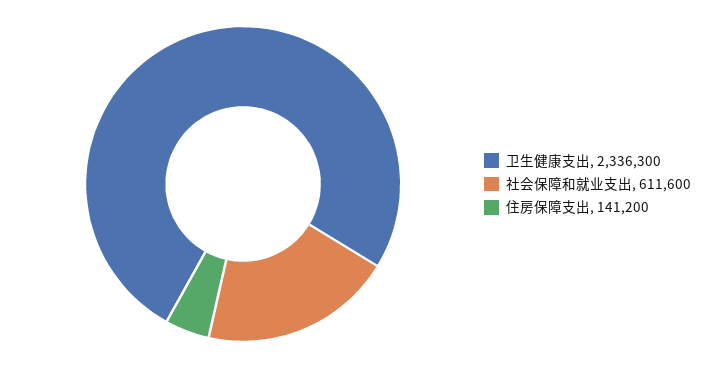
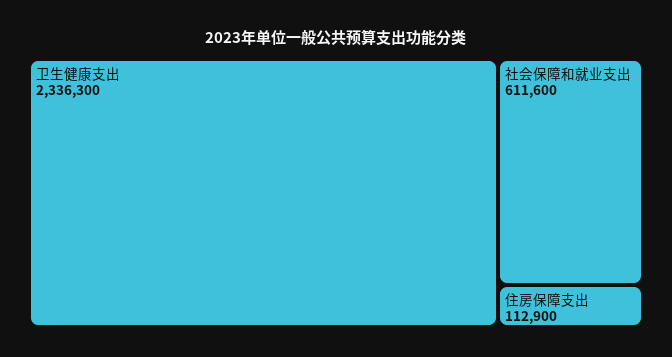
  {
    "卫生健康支出": 2336300,
    "社会保障和就业支出": 611600,
-   "住房保障支出": 141200
+   "住房保障支出": 112900
  }

